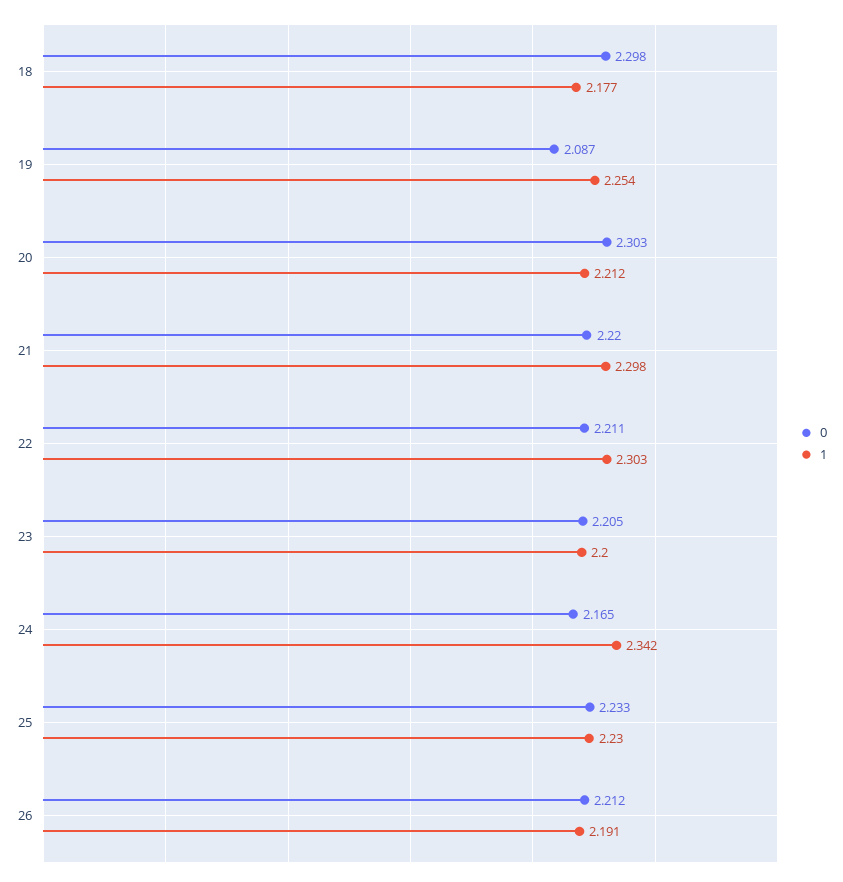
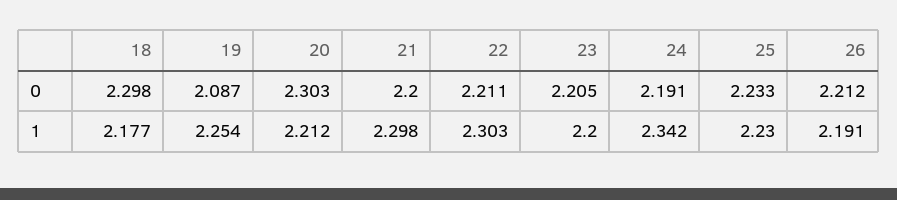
  {
    "0": {
      "18": 2.298,
      "19": 2.087,
      "20": 2.303,
-     "21": 2.22,
+     "21": 2.2,
      "22": 2.211,
      "23": 2.205,
-     "24": 2.165,
+     "24": 2.191,
      "25": 2.233,
      "26": 2.212
    },
    "1": {
      "18": 2.177,
      "19": 2.254,
      "20": 2.212,
      "21": 2.298,
      "22": 2.303,
      "23": 2.2,
      "24": 2.342,
      "25": 2.23,
      "26": 2.191
    }
  }

